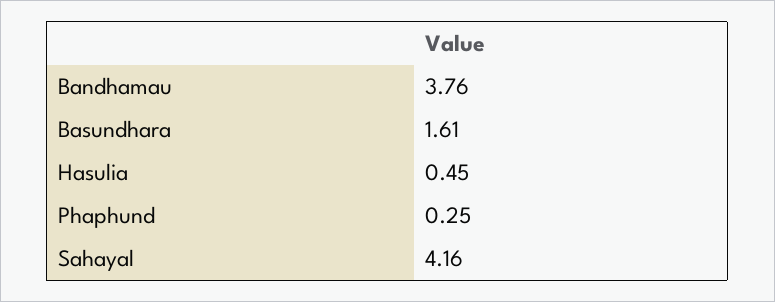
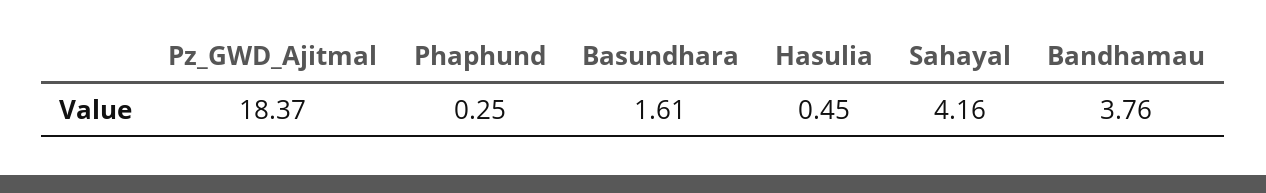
  {
    "Bandhamau": 3.76,
    "Basundhara": 1.61,
    "Hasulia": 0.45,
    "Phaphund": 0.25,
-   "Sahayal": 4.16
+   "Sahayal": 4.16,
+   "Pz_GWD_Ajitmal": 18.37
  }

